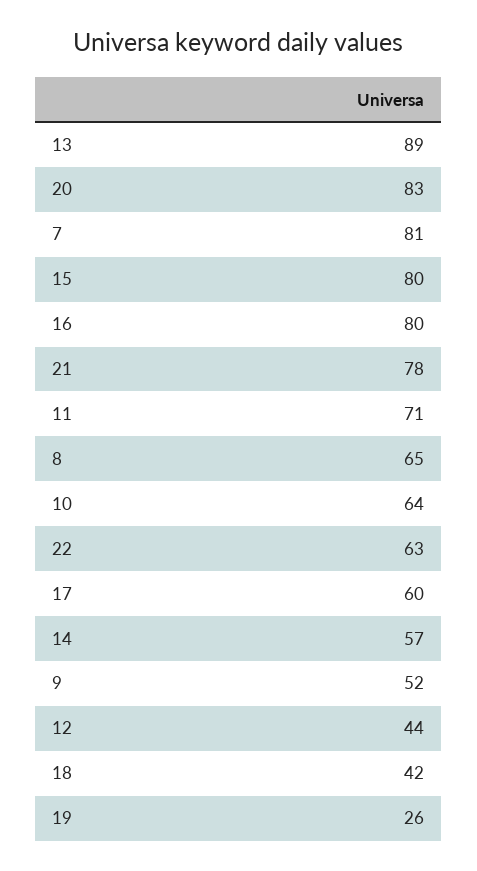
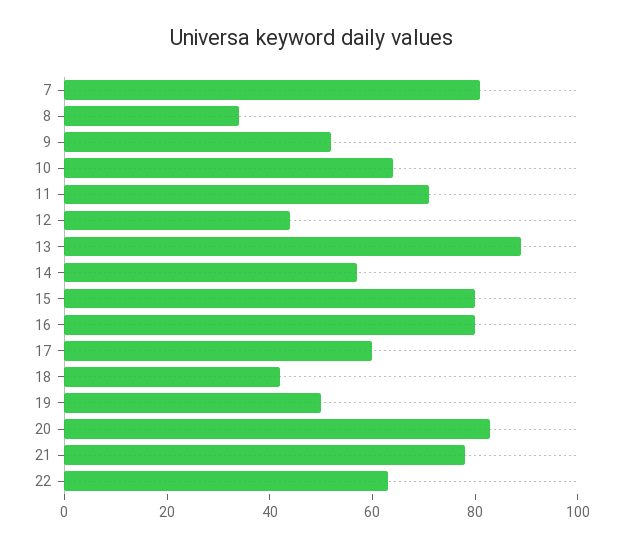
  {
    "13": 89,
    "20": 83,
    "7": 81,
    "15": 80,
    "16": 80,
    "21": 78,
    "11": 71,
-   "8": 65,
+   "8": 35,
    "10": 64,
    "22": 63,
    "17": 60,
    "14": 57,
    "9": 52,
    "12": 44,
    "18": 42,
-   "19": 26
+   "19": 50
  }

